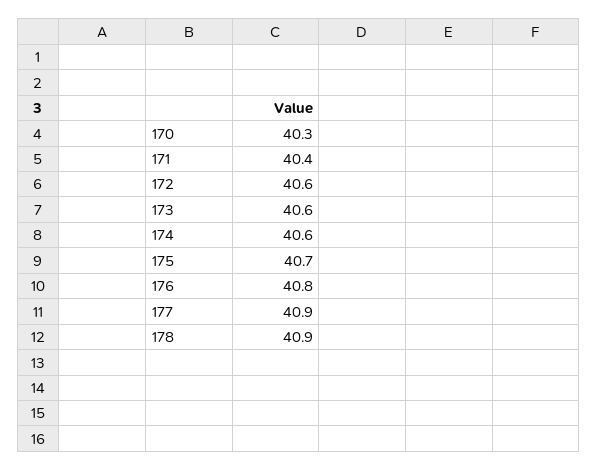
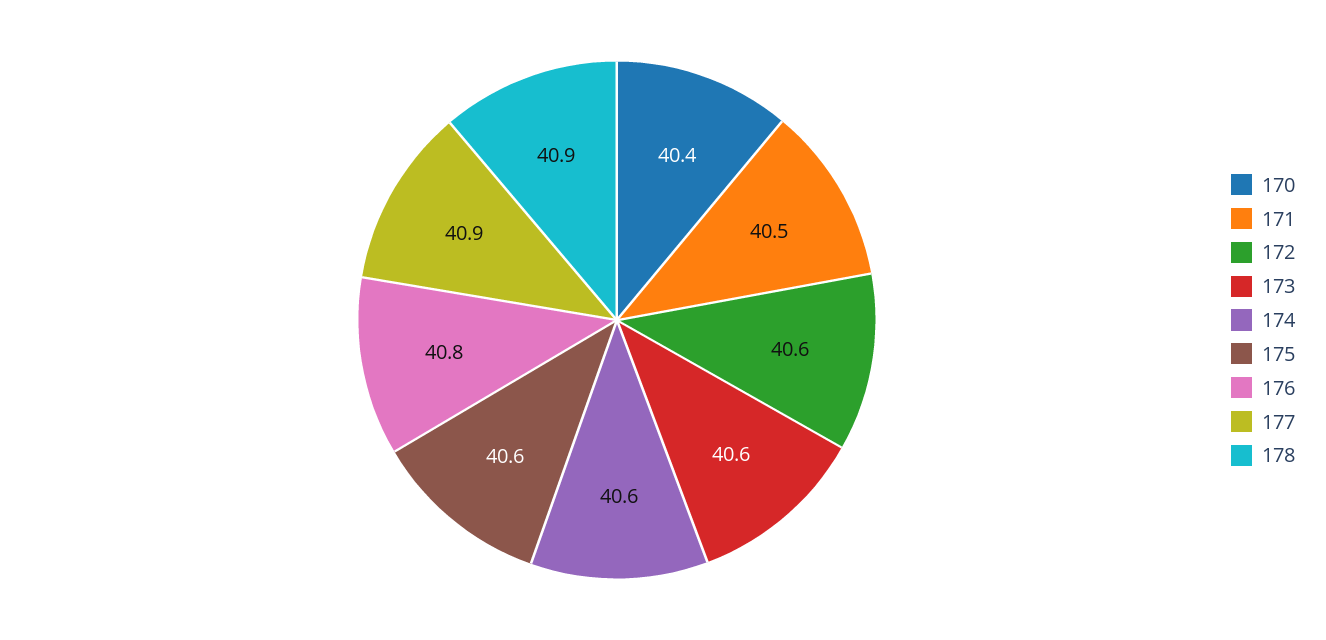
  {
-   "170": 40.3,
+   "170": 40.4,
-   "171": 40.4,
+   "171": 40.5,
    "172": 40.6,
    "173": 40.6,
    "174": 40.6,
-   "175": 40.7,
+   "175": 40.6,
    "176": 40.8,
    "177": 40.9,
    "178": 40.9
  }

